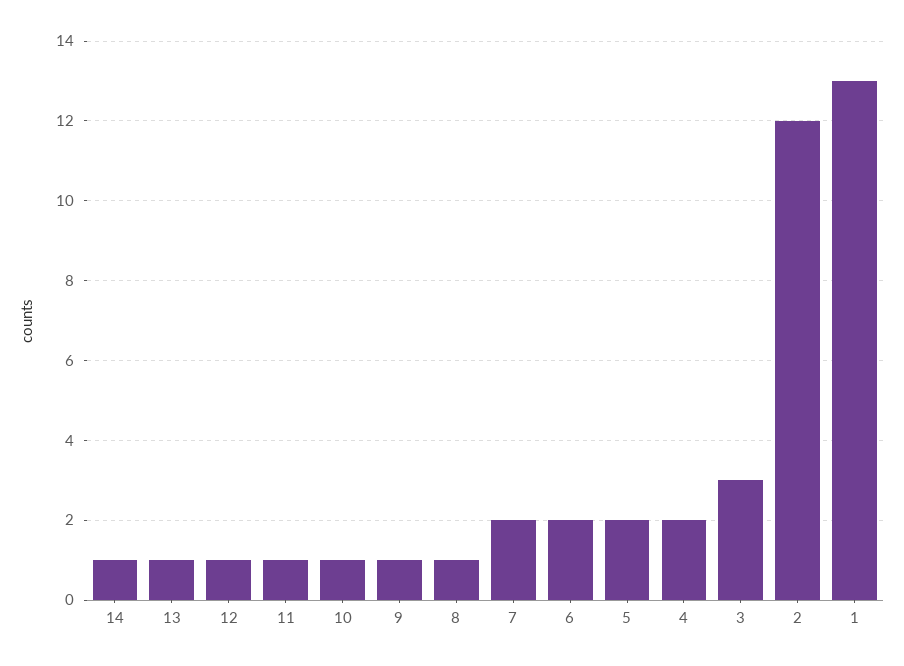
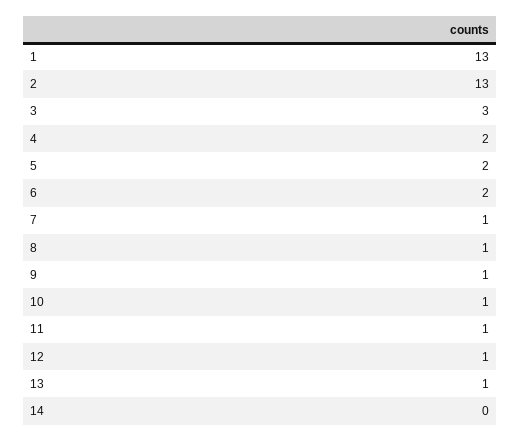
  {
-   "14": 1,
+   "14": 0,
    "13": 1,
    "12": 1,
    "11": 1,
    "10": 1,
    "9": 1,
    "8": 1,
-   "7": 2,
+   "7": 1,
    "6": 2,
    "5": 2,
    "4": 2,
    "3": 3,
-   "2": 12,
+   "2": 13,
    "1": 13
  }

